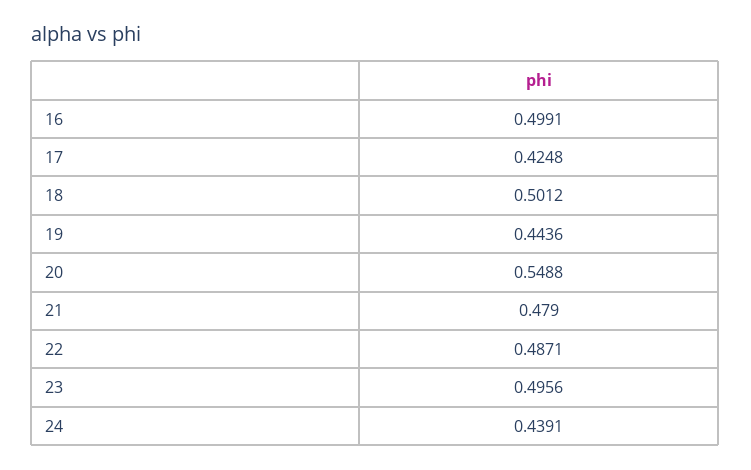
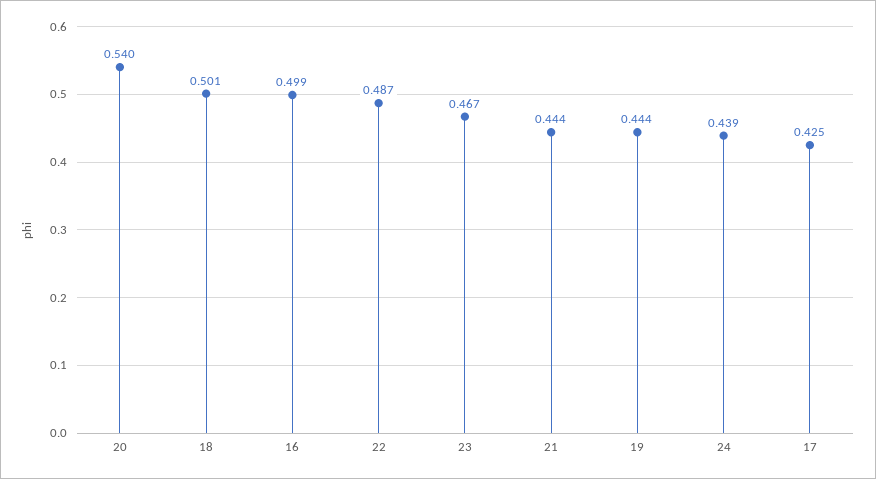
  {
    "16": 0.4991,
    "17": 0.4248,
    "18": 0.5012,
    "19": 0.4436,
-   "20": 0.5488,
+   "20": 0.54,
-   "21": 0.479,
+   "21": 0.444,
    "22": 0.4871,
-   "23": 0.4956,
+   "23": 0.467,
    "24": 0.4391
  }

